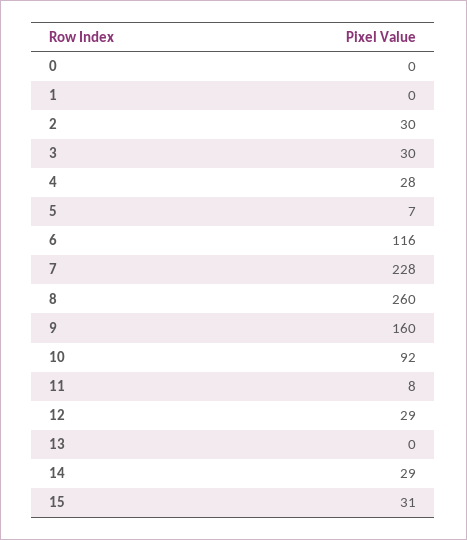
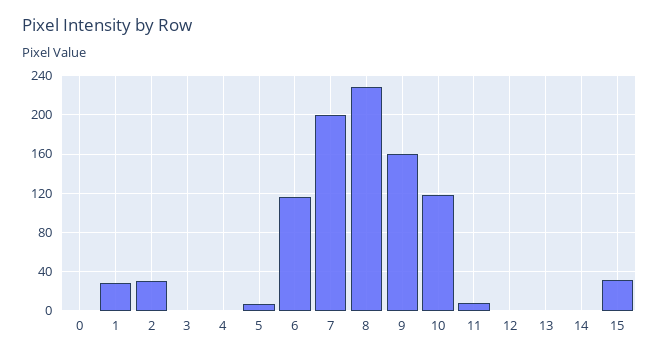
  {
    "0": 0,
-   "1": 0,
+   "1": 30,
    "2": 30,
-   "3": 30,
+   "3": 0,
-   "4": 28,
+   "4": 0,
    "5": 7,
    "6": 116,
-   "7": 228,
+   "7": 200,
-   "8": 260,
+   "8": 230,
    "9": 160,
-   "10": 92,
+   "10": 120,
    "11": 8,
-   "12": 29,
+   "12": 0,
    "13": 0,
-   "14": 29,
+   "14": 0,
    "15": 31
  }

